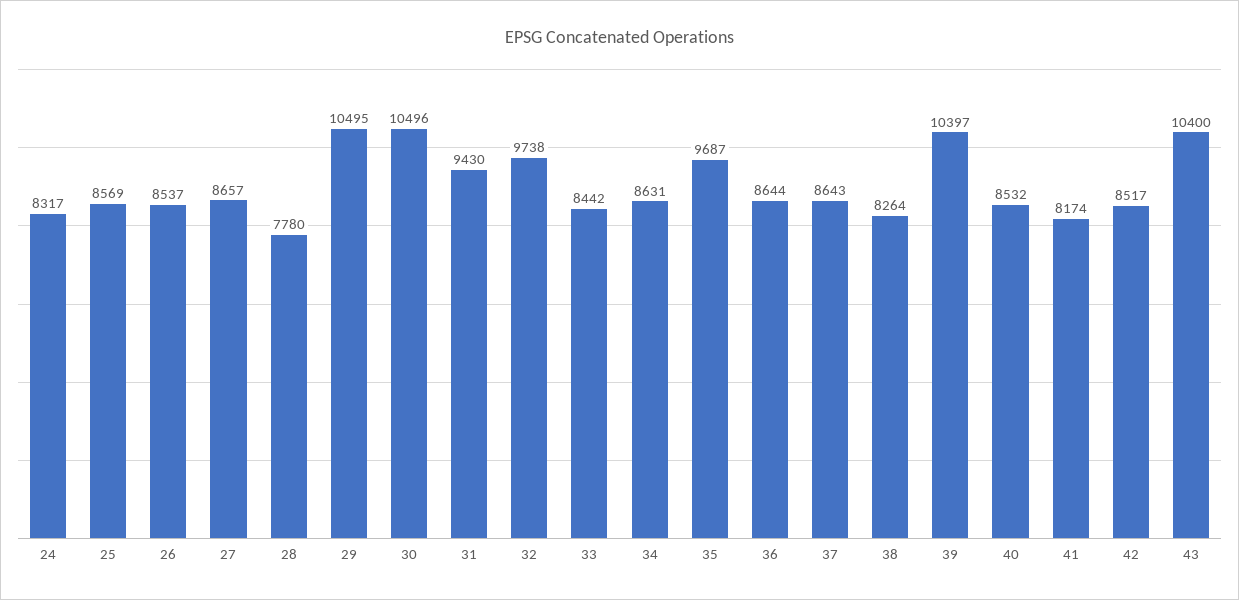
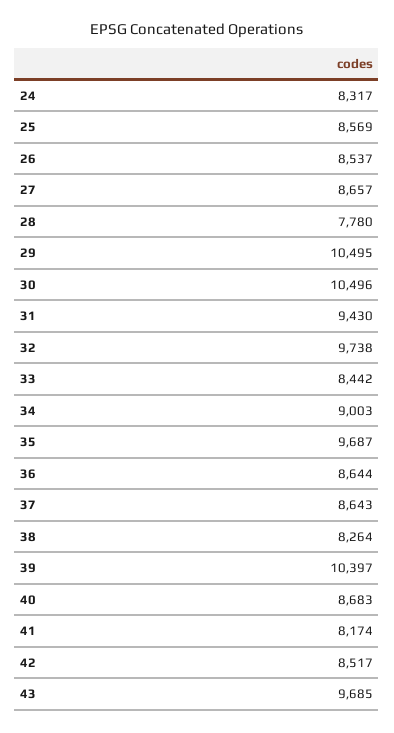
  {
    "24": 8317,
    "25": 8569,
    "26": 8537,
    "27": 8657,
    "28": 7780,
    "29": 10495,
    "30": 10496,
    "31": 9430,
    "32": 9738,
    "33": 8442,
-   "34": 8631,
+   "34": 9003,
    "35": 9687,
    "36": 8644,
    "37": 8643,
    "38": 8264,
    "39": 10397,
-   "40": 8532,
+   "40": 8683,
    "41": 8174,
    "42": 8517,
-   "43": 10400
+   "43": 9685
  }

